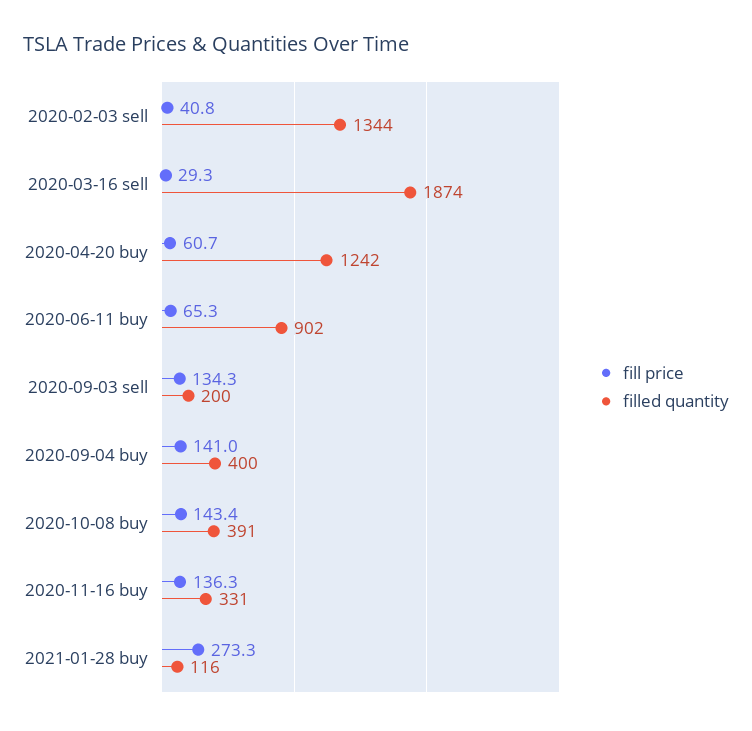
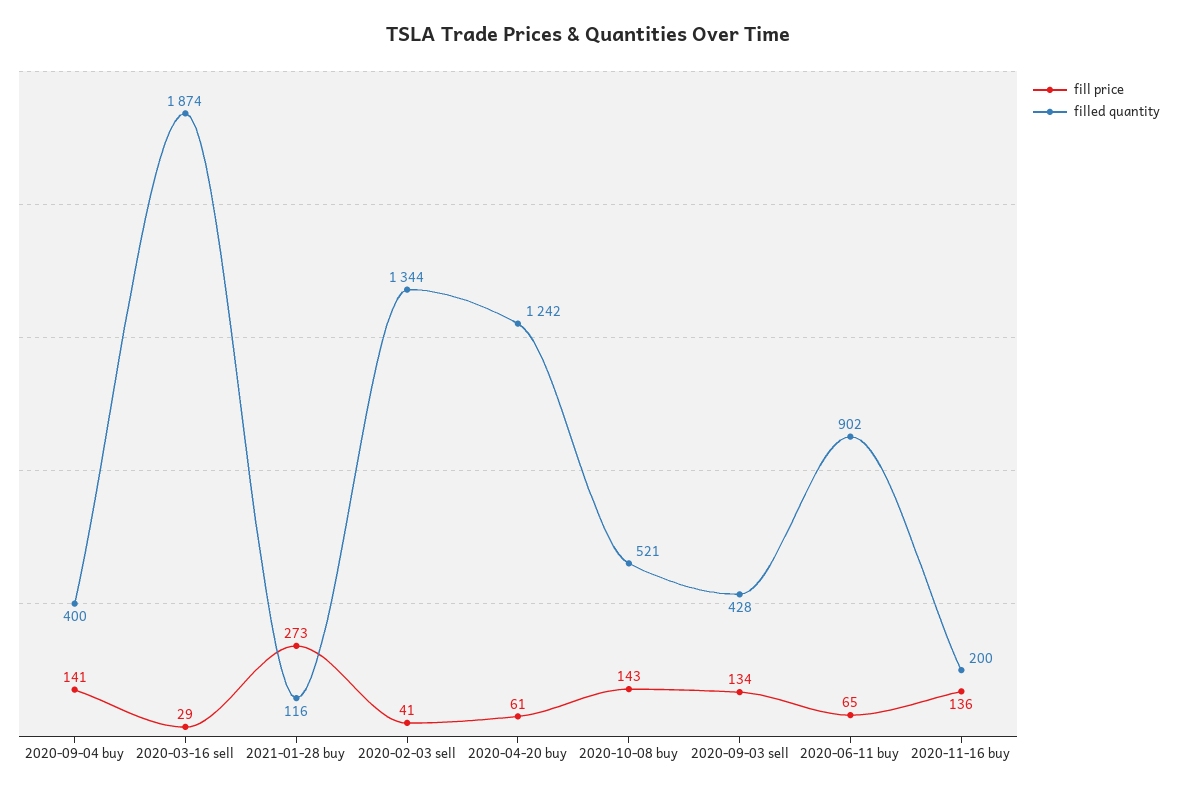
  {
    "fill price": {
      "2020-02-03 sell": 40.8,
      "2020-03-16 sell": 29.3,
      "2020-04-20 buy": 60.7,
      "2020-06-11 buy": 65.3,
      "2020-09-03 sell": 134.3,
      "2020-09-04 buy": 141,
      "2020-10-08 buy": 143.4,
      "2020-11-16 buy": 136.3,
      "2021-01-28 buy": 273.3
    },
    "filled quantity": {
      "2020-02-03 sell": 1344,
      "2020-03-16 sell": 1874,
      "2020-04-20 buy": 1242,
      "2020-06-11 buy": 902,
-     "2020-09-03 sell": 200,
+     "2020-09-03 sell": 428,
      "2020-09-04 buy": 400,
-     "2020-10-08 buy": 391,
+     "2020-10-08 buy": 521,
-     "2020-11-16 buy": 331,
+     "2020-11-16 buy": 200,
      "2021-01-28 buy": 116
    }
  }

